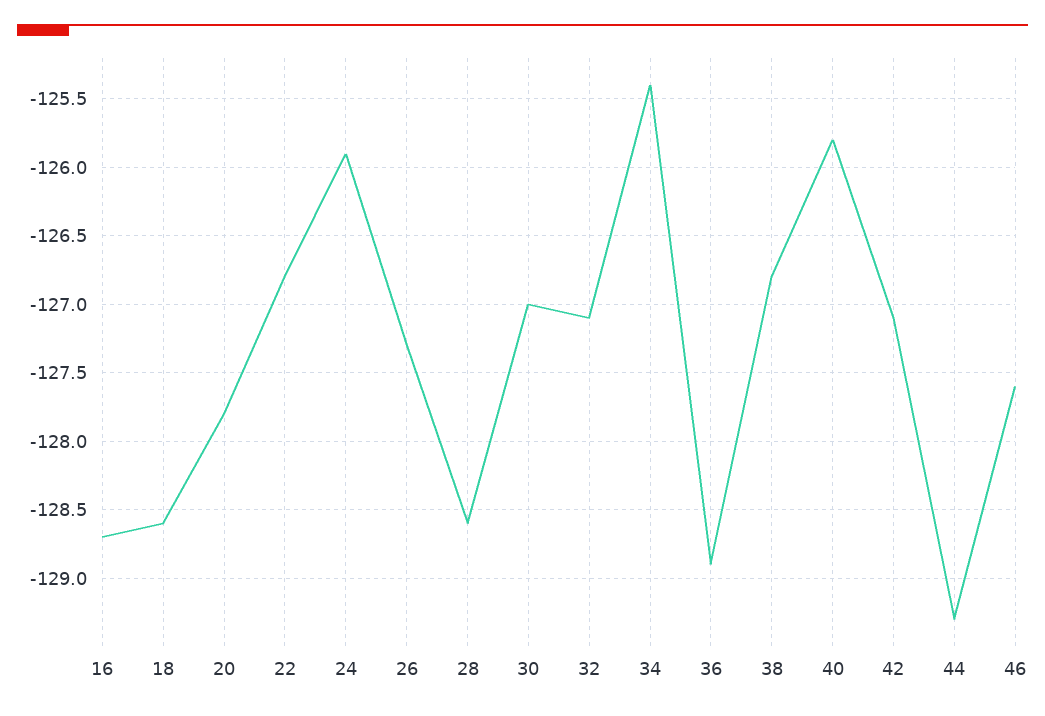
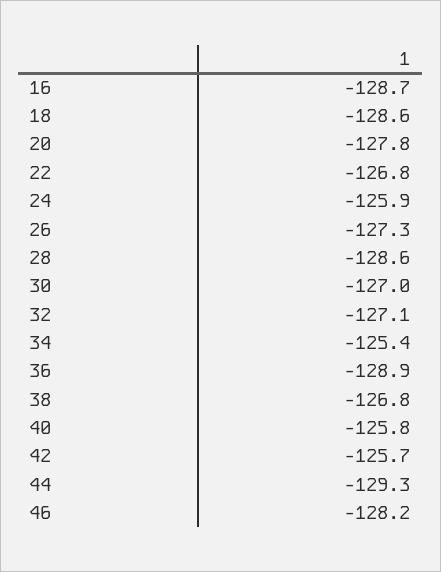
  {
    "16": -128.7,
    "18": -128.6,
    "20": -127.8,
    "22": -126.8,
    "24": -125.9,
    "26": -127.3,
    "28": -128.6,
    "30": -127,
    "32": -127.1,
    "34": -125.4,
    "36": -128.9,
    "38": -126.8,
    "40": -125.8,
-   "42": -127.1,
+   "42": -125.7,
    "44": -129.3,
-   "46": -127.6
+   "46": -128.2
  }

